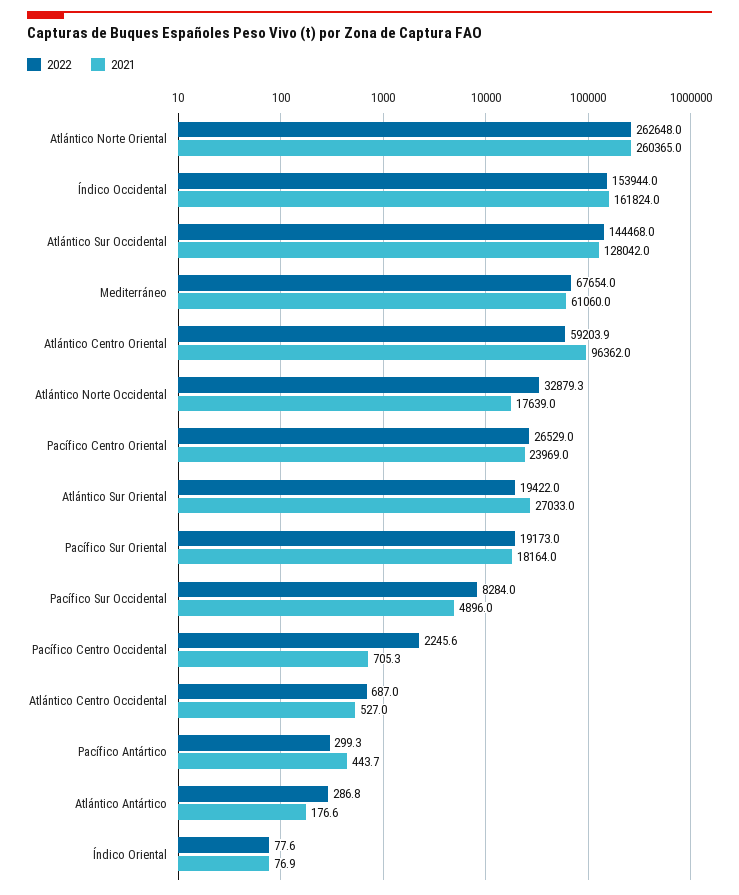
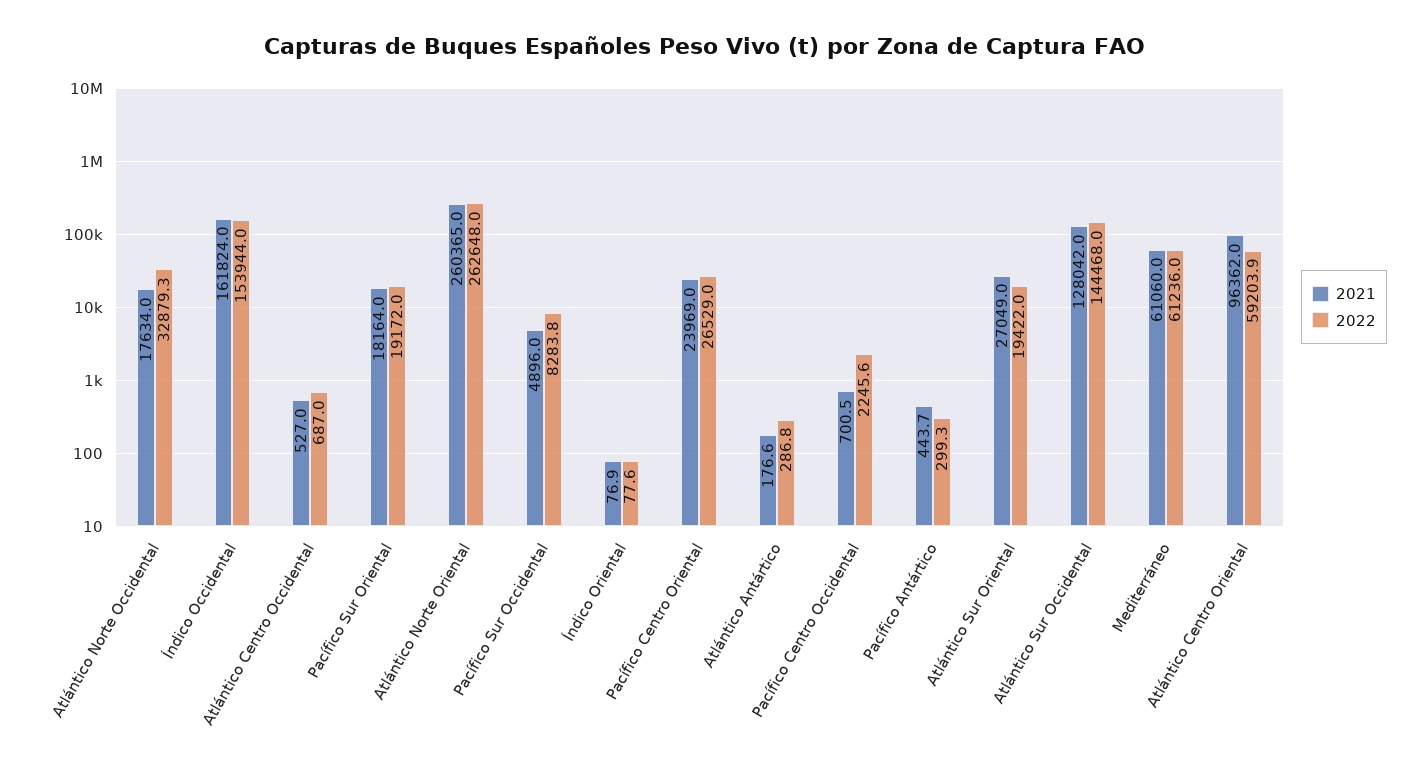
  {
    "2022": {
      "Atlántico Norte Oriental": 262648,
      "Índico Occidental": 153944,
      "Atlántico Sur Occidental": 144468,
-     "Mediterráneo": 67654,
+     "Mediterráneo": 61236,
      "Atlántico Centro Oriental": 59203.9,
      "Atlántico Norte Occidental": 32879.3,
      "Pacífico Centro Oriental": 26529,
      "Atlántico Sur Oriental": 19422,
-     "Pacífico Sur Oriental": 19173,
+     "Pacífico Sur Oriental": 19172,
-     "Pacífico Sur Occidental": 8284,
+     "Pacífico Sur Occidental": 8283.8,
      "Pacífico Centro Occidental": 2245.6,
      "Atlántico Centro Occidental": 687,
      "Pacífico Antártico": 299.3,
      "Atlántico Antártico": 286.8,
      "Índico Oriental": 77.6
    },
    "2021": {
      "Atlántico Norte Oriental": 260365,
      "Índico Occidental": 161824,
      "Atlántico Sur Occidental": 128042,
      "Mediterráneo": 61060,
      "Atlántico Centro Oriental": 96362,
-     "Atlántico Norte Occidental": 17639,
+     "Atlántico Norte Occidental": 17634,
      "Pacífico Centro Oriental": 23969,
-     "Atlántico Sur Oriental": 27033,
+     "Atlántico Sur Oriental": 27049,
      "Pacífico Sur Oriental": 18164,
      "Pacífico Sur Occidental": 4896,
-     "Pacífico Centro Occidental": 705.3,
+     "Pacífico Centro Occidental": 700.5,
      "Atlántico Centro Occidental": 527,
      "Pacífico Antártico": 443.7,
      "Atlántico Antártico": 176.6,
      "Índico Oriental": 76.9
    }
  }

